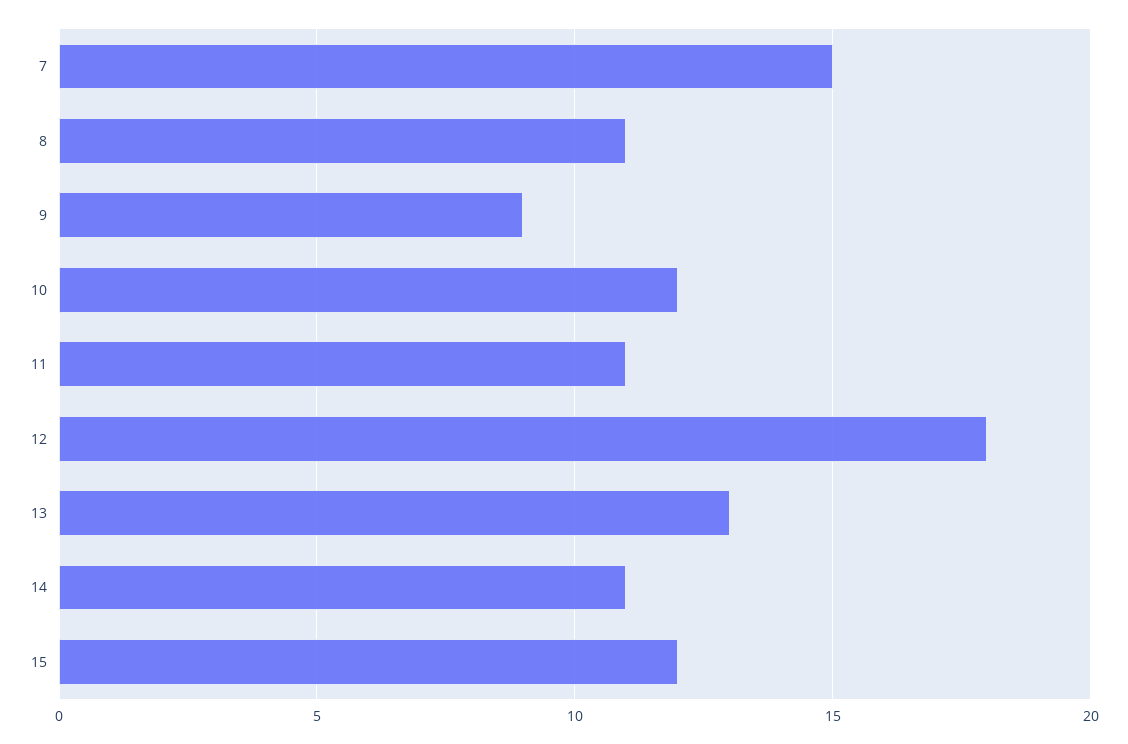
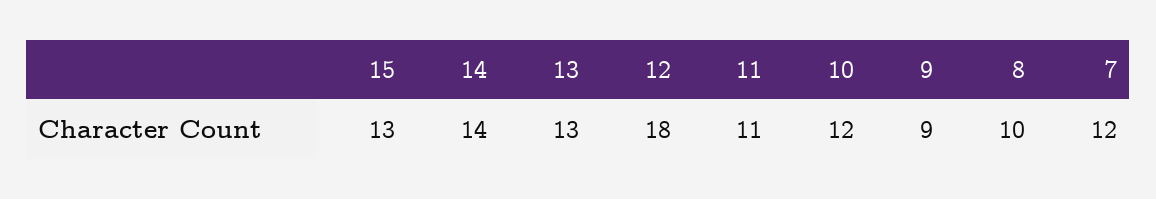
  {
-   "7": 15,
+   "7": 12,
-   "8": 11,
+   "8": 10,
    "9": 9,
    "10": 12,
    "11": 11,
    "12": 18,
    "13": 13,
-   "14": 11,
+   "14": 14,
-   "15": 12
+   "15": 13
  }

